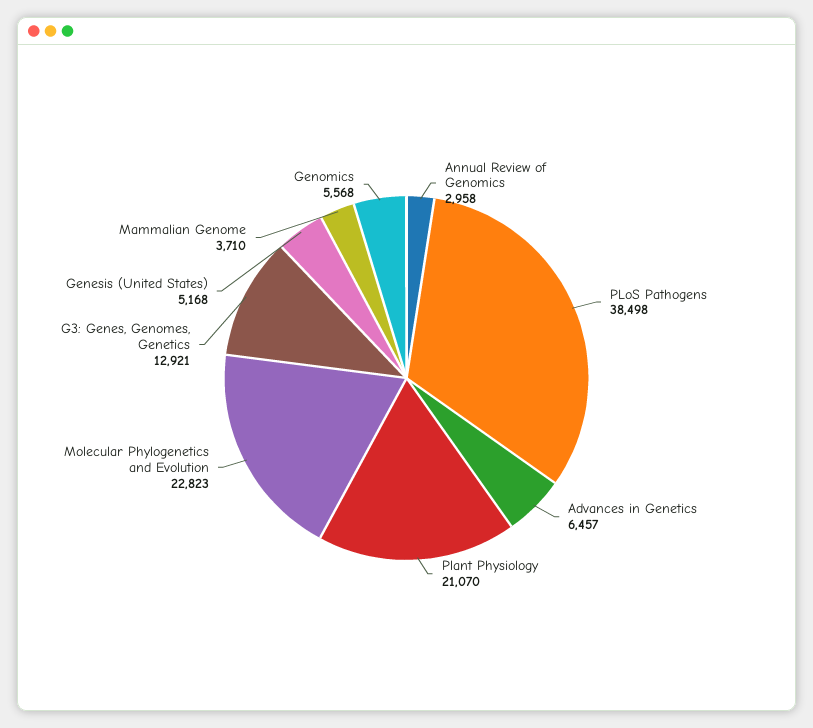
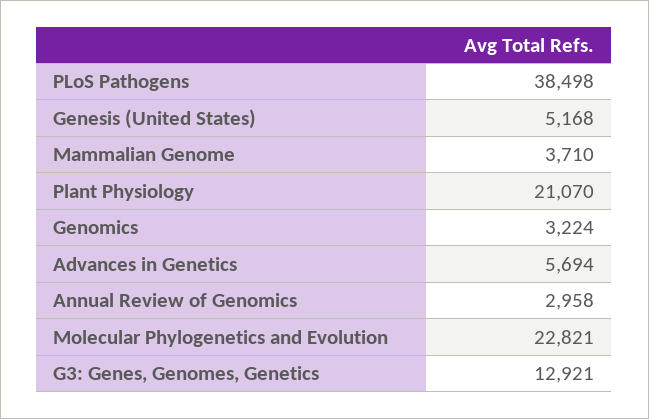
  {
    "Annual Review of Genomics": 2958,
    "PLoS Pathogens": 38498,
-   "Advances in Genetics": 6457,
+   "Advances in Genetics": 5694,
    "Plant Physiology": 21070,
-   "Molecular Phylogenetics and Evolution": 22823,
+   "Molecular Phylogenetics and Evolution": 22821,
    "G3: Genes, Genomes, Genetics": 12921,
    "Genesis (United States)": 5168,
    "Mammalian Genome": 3710,
-   "Genomics": 5568
+   "Genomics": 3224
  }

